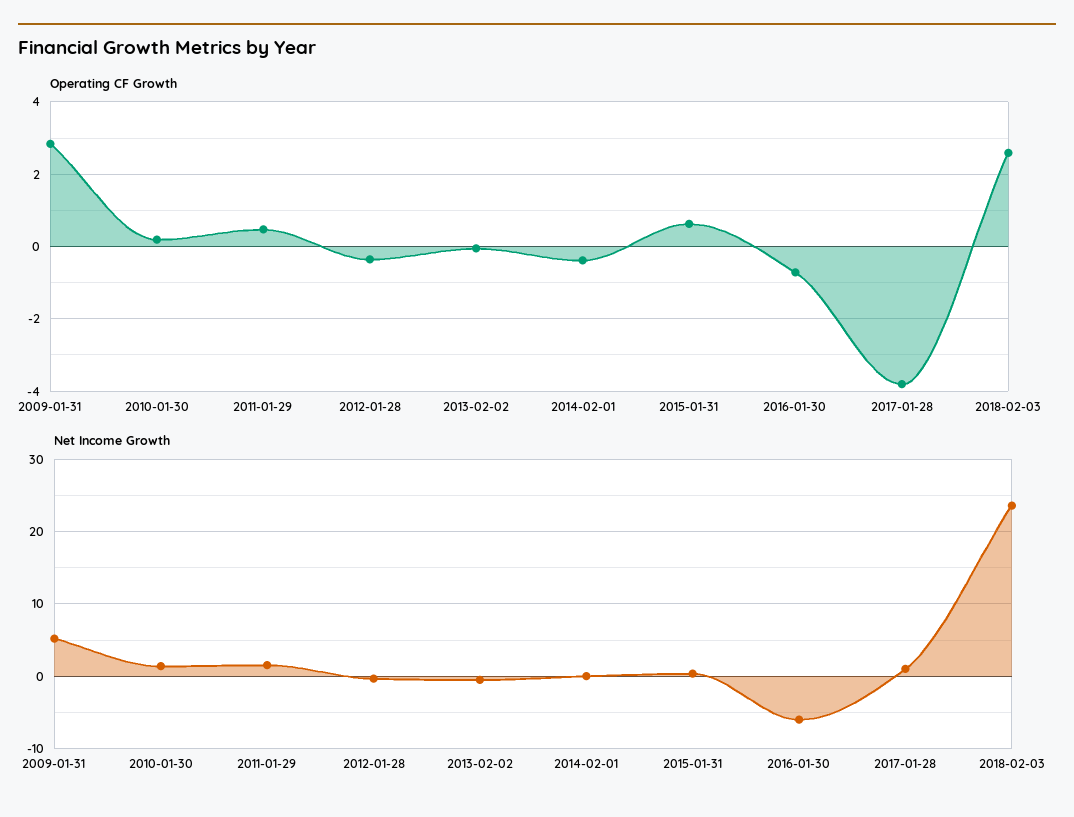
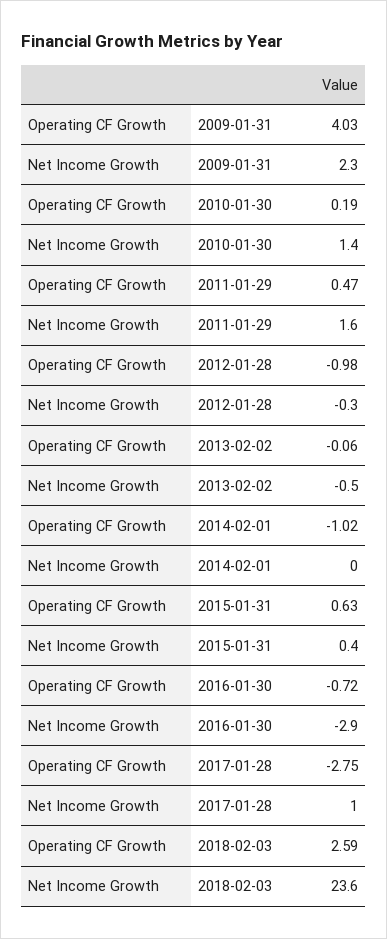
  {
    "Operating CF Growth": {
-     "2009-01-31": 2.8,
+     "2009-01-31": 4.03,
      "2010-01-30": 0.19,
      "2011-01-29": 0.47,
-     "2012-01-28": -0.4,
+     "2012-01-28": -0.98,
      "2013-02-02": -0.06,
-     "2014-02-01": -0.4,
+     "2014-02-01": -1.02,
      "2015-01-31": 0.63,
      "2016-01-30": -0.72,
-     "2017-01-28": -3.8,
+     "2017-01-28": -2.75,
      "2018-02-03": 2.59
    },
    "Net Income Growth": {
-     "2009-01-31": 5,
+     "2009-01-31": 2.3,
      "2010-01-30": 1.4,
      "2011-01-29": 1.6,
      "2012-01-28": -0.3,
      "2013-02-02": -0.5,
      "2014-02-01": 0,
      "2015-01-31": 0.4,
-     "2016-01-30": -6,
+     "2016-01-30": -2.9,
      "2017-01-28": 1,
      "2018-02-03": 23.6
    }
  }

